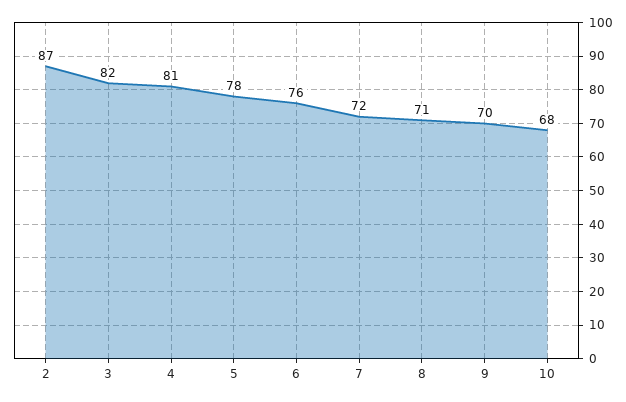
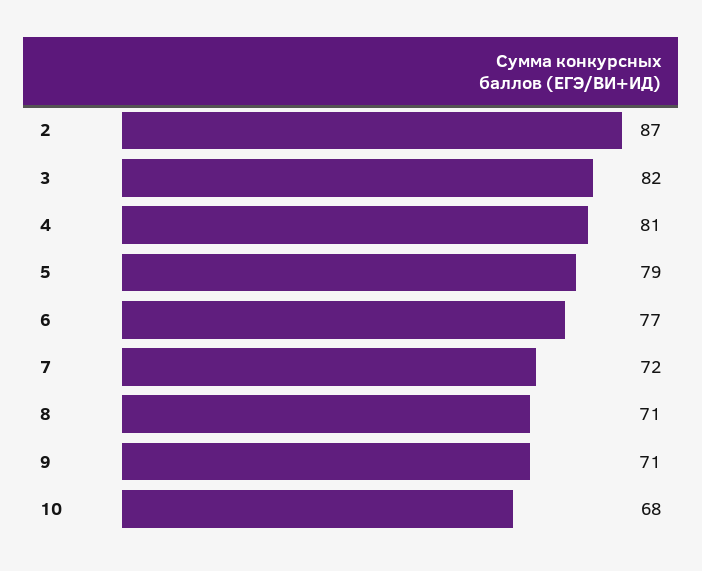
  {
    "2": 87,
    "3": 82,
    "4": 81,
-   "5": 78,
+   "5": 79,
-   "6": 76,
+   "6": 77,
    "7": 72,
    "8": 71,
-   "9": 70,
+   "9": 71,
    "10": 68
  }

